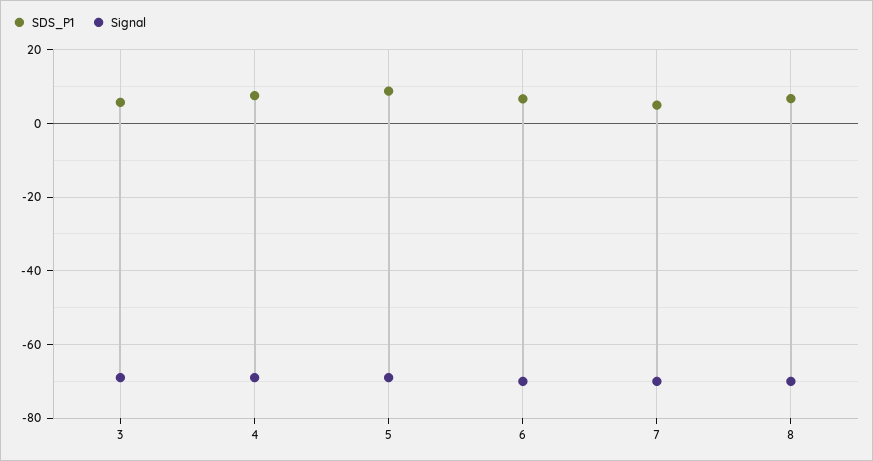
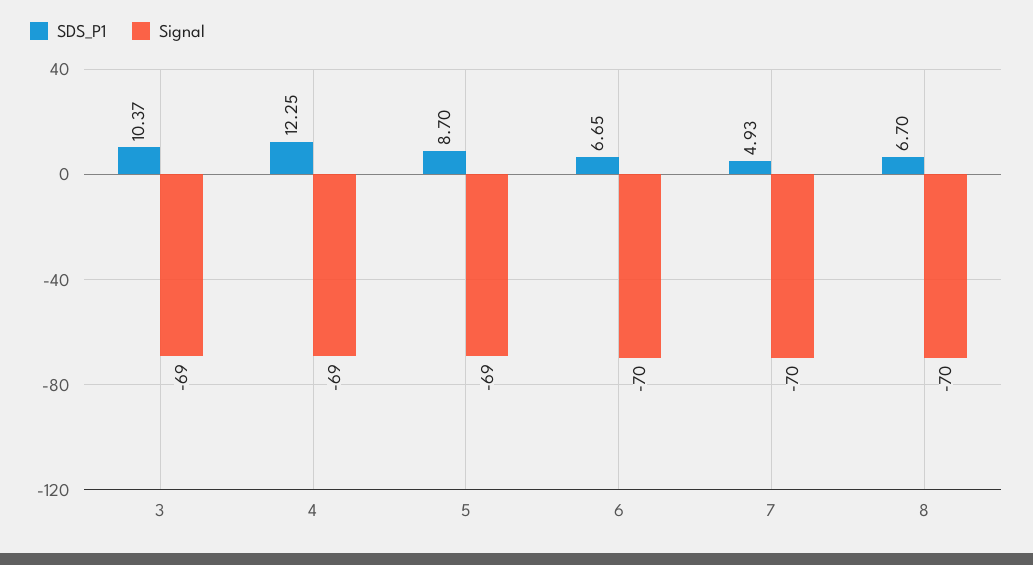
  {
    "SDS_P1": {
-     "3": 6,
+     "3": 10.37,
-     "4": 8,
+     "4": 12.25,
      "5": 8.7,
      "6": 6.65,
      "7": 4.93,
      "8": 6.7
    },
    "Signal": {
      "3": -69,
      "4": -69,
      "5": -69,
      "6": -70,
      "7": -70,
      "8": -70
    }
  }

